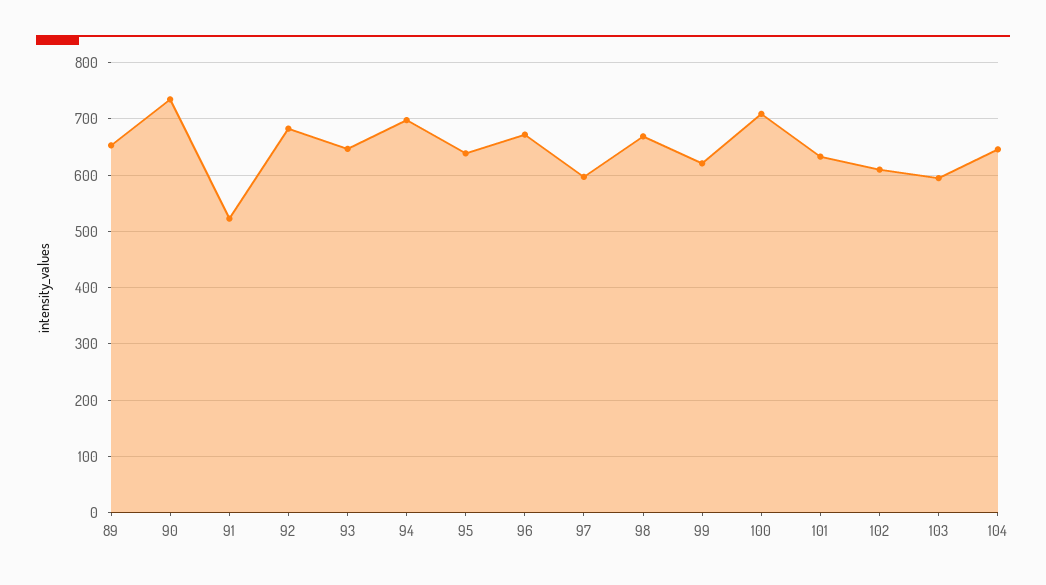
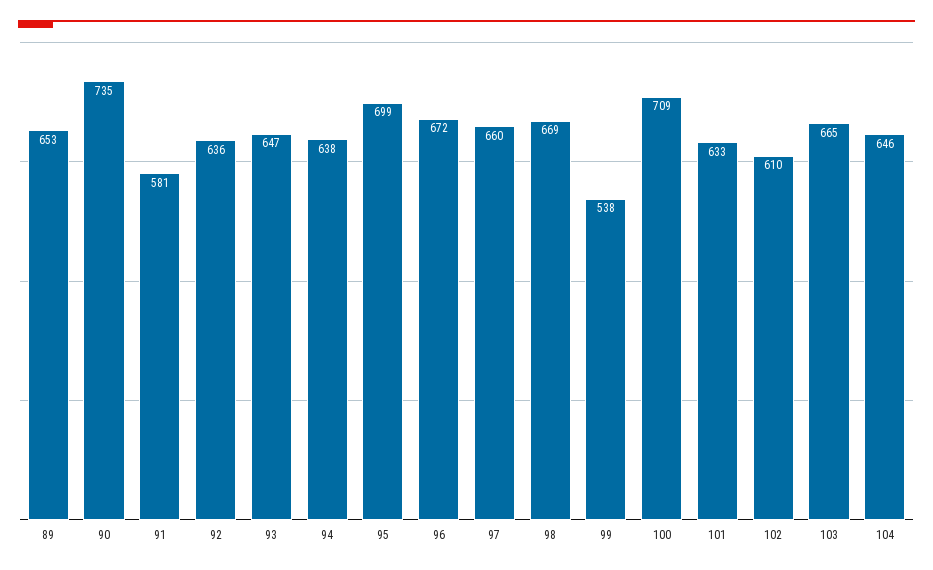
  {
    "89": 653,
    "90": 735,
-   "91": 520,
+   "91": 581,
-   "92": 680,
+   "92": 636,
    "93": 647,
-   "94": 700,
+   "94": 638,
-   "95": 640,
+   "95": 699,
    "96": 672,
-   "97": 600,
+   "97": 660,
    "98": 669,
-   "99": 620,
+   "99": 538,
    "100": 709,
    "101": 633,
    "102": 610,
-   "103": 600,
+   "103": 665,
    "104": 646
  }

